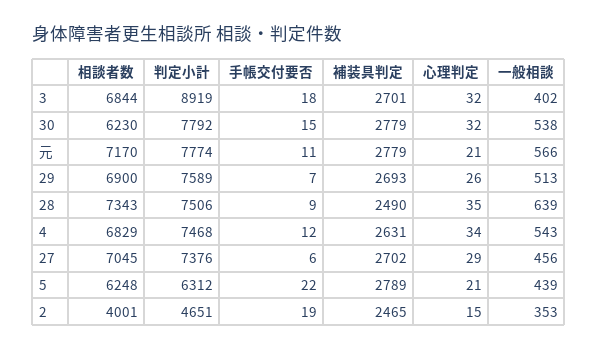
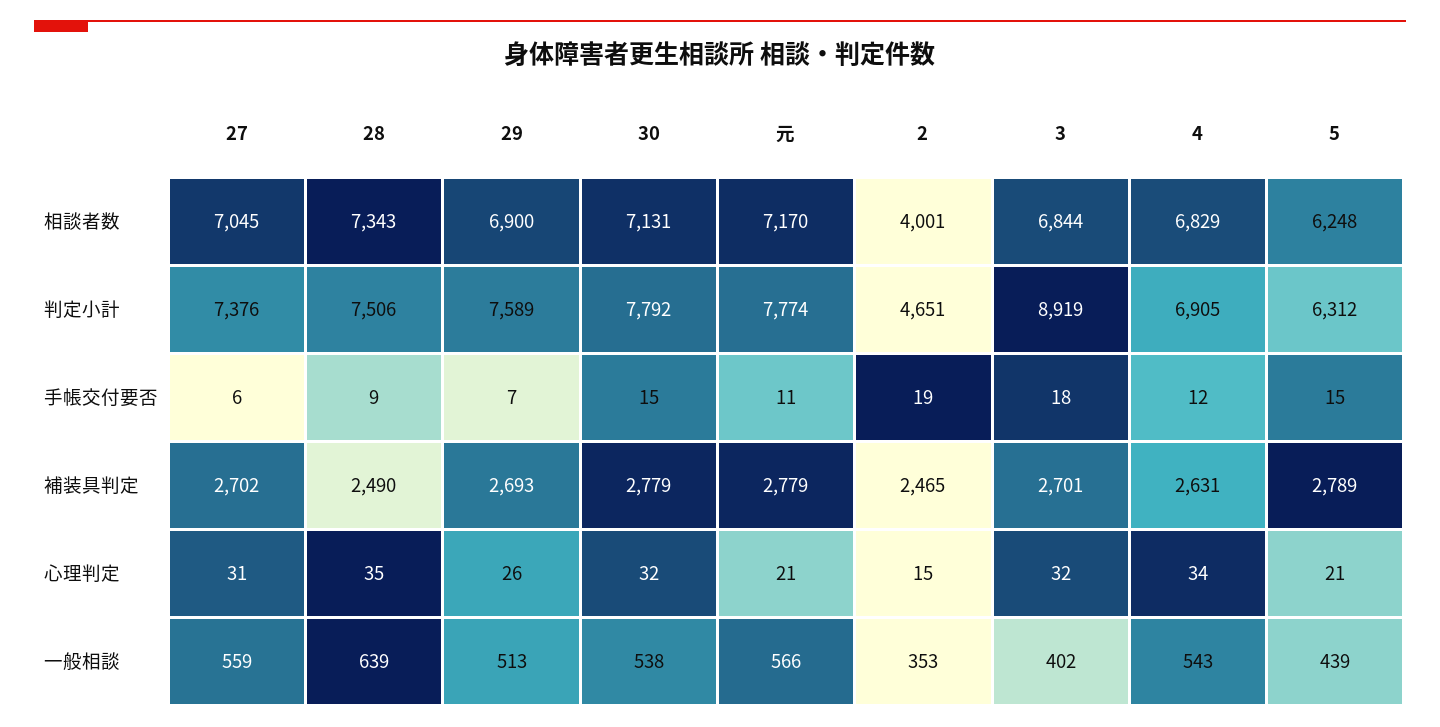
  {
    "相談者数": {
      "3": 6844,
-     "30": 6230,
+     "30": 7131,
      "元": 7170,
      "29": 6900,
      "28": 7343,
      "4": 6829,
      "27": 7045,
      "5": 6248,
      "2": 4001
    },
    "判定小計": {
      "3": 8919,
      "30": 7792,
      "元": 7774,
      "29": 7589,
      "28": 7506,
-     "4": 7468,
+     "4": 6905,
      "27": 7376,
      "5": 6312,
      "2": 4651
    },
    "手帳交付要否": {
      "3": 18,
      "30": 15,
      "元": 11,
      "29": 7,
      "28": 9,
      "4": 12,
      "27": 6,
-     "5": 22,
+     "5": 15,
      "2": 19
    },
    "補装具判定": {
      "3": 2701,
      "30": 2779,
      "元": 2779,
      "29": 2693,
      "28": 2490,
      "4": 2631,
      "27": 2702,
      "5": 2789,
      "2": 2465
    },
    "心理判定": {
      "3": 32,
      "30": 32,
      "元": 21,
      "29": 26,
      "28": 35,
      "4": 34,
-     "27": 29,
+     "27": 31,
      "5": 21,
      "2": 15
    },
    "一般相談": {
      "3": 402,
      "30": 538,
      "元": 566,
      "29": 513,
      "28": 639,
      "4": 543,
-     "27": 456,
+     "27": 559,
      "5": 439,
      "2": 353
    }
  }

